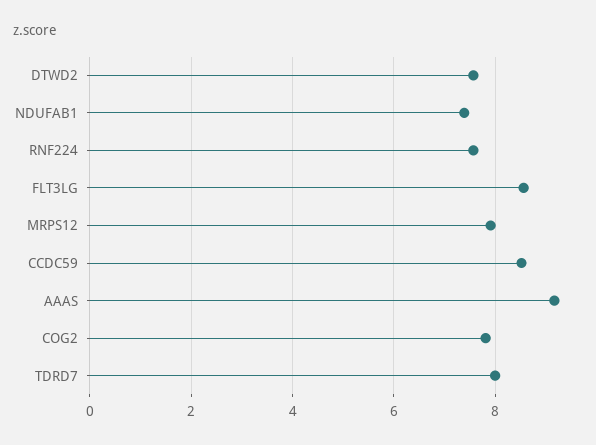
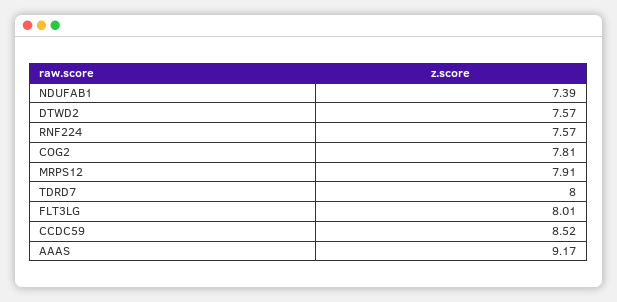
  {
    "DTWD2": 7.57,
    "NDUFAB1": 7.39,
    "RNF224": 7.57,
-   "FLT3LG": 8.6,
+   "FLT3LG": 8.01,
    "MRPS12": 7.91,
    "CCDC59": 8.52,
    "AAAS": 9.17,
    "COG2": 7.81,
    "TDRD7": 8
  }

